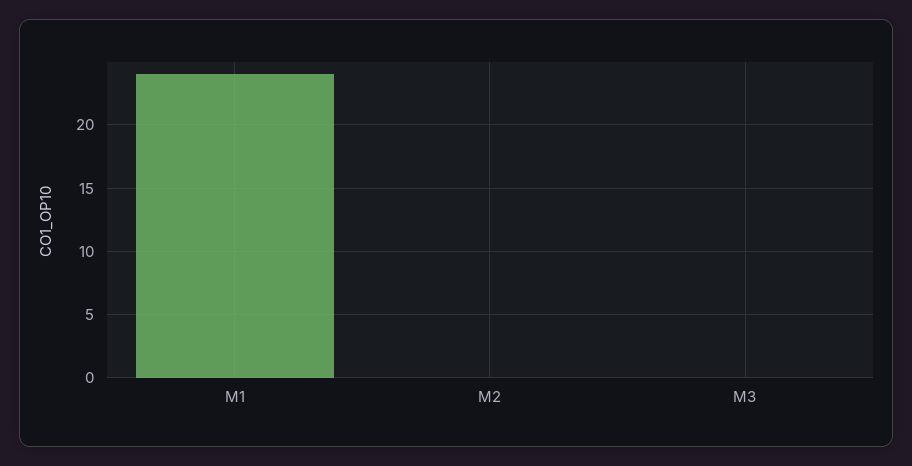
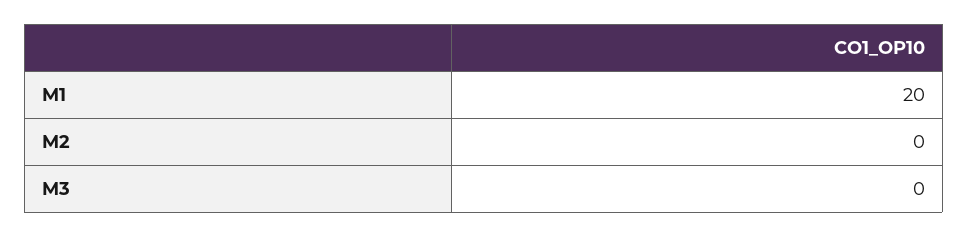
  {
-   "M1": 24,
+   "M1": 20,
    "M2": 0,
    "M3": 0
  }

